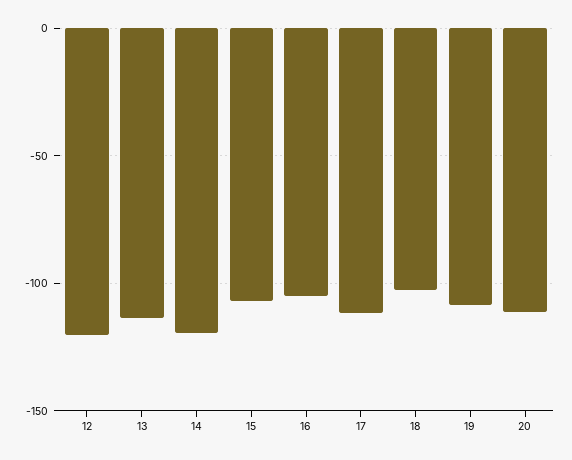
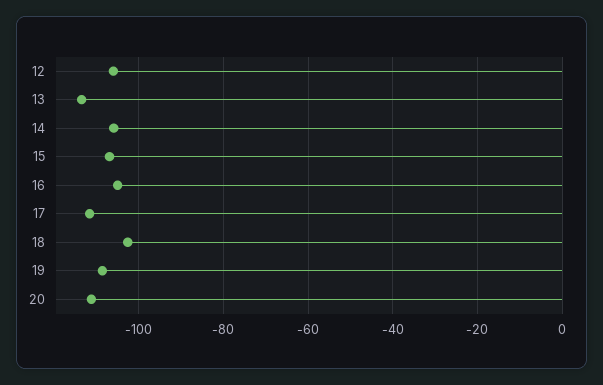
  {
-   "12": -120,
+   "12": -106,
    "13": -114,
-   "14": -120,
+   "14": -106,
    "15": -106,
    "16": -106,
    "17": -112,
    "18": -102,
    "19": -108,
    "20": -112
  }

